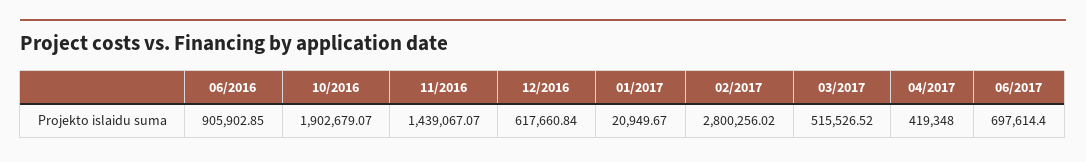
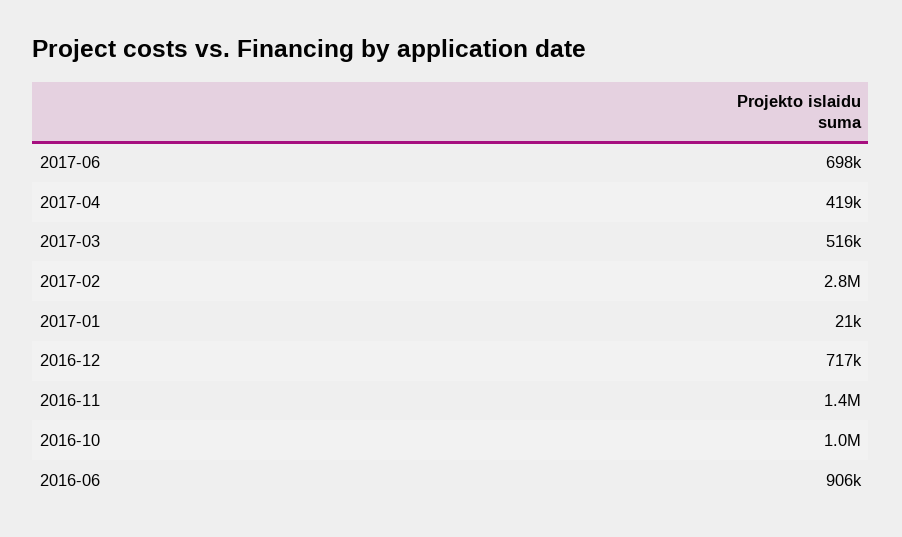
  {
    "06/2016": 905902.85,
-   "10/2016": 1902679.07,
+   "10/2016": 1000000,
    "11/2016": 1439067.07,
-   "12/2016": 617660.84,
+   "12/2016": 717000,
    "01/2017": 20949.67,
    "02/2017": 2800256.02,
    "03/2017": 515526.52,
    "04/2017": 419348,
    "06/2017": 697614.4
  }

